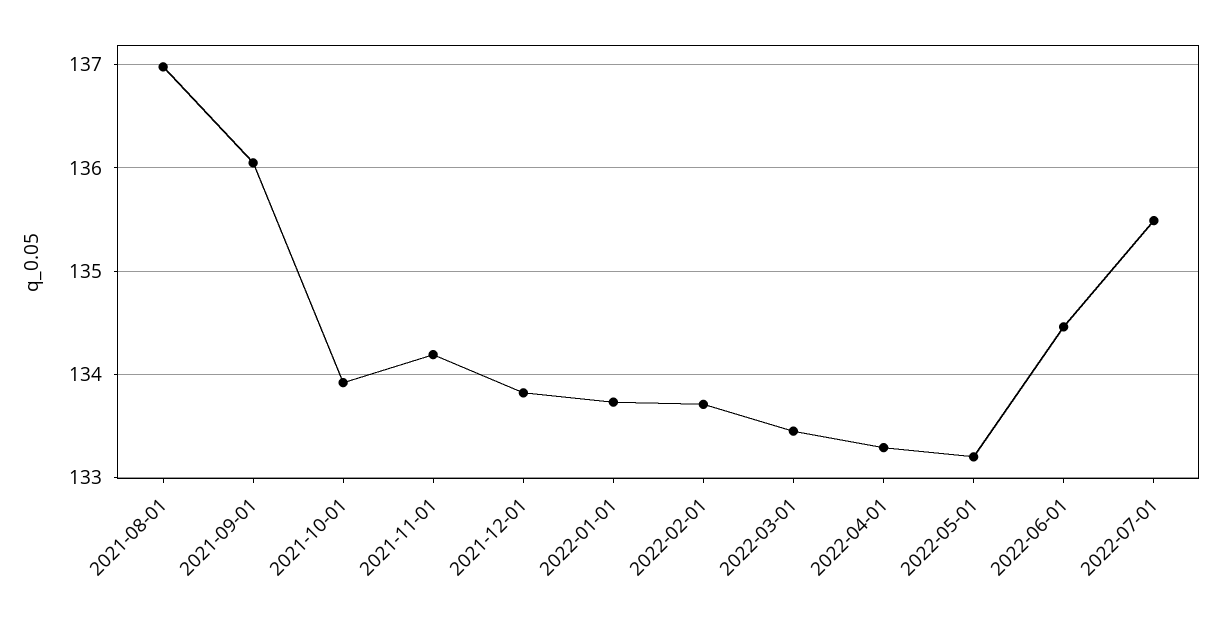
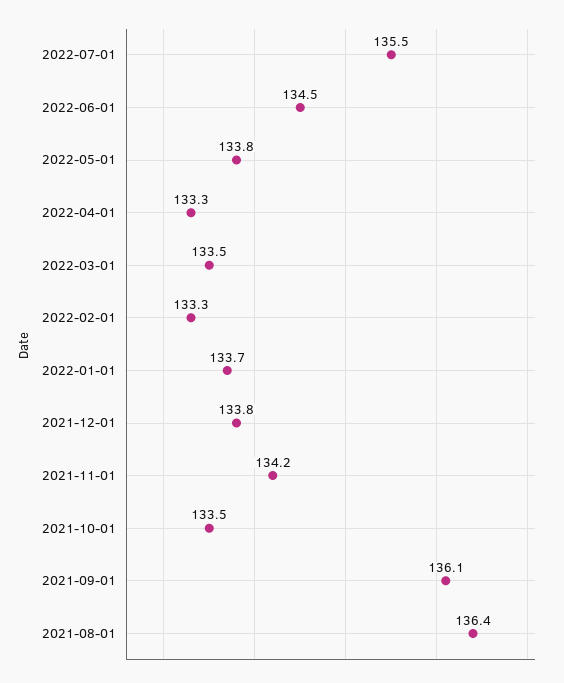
  {
-   "2021-08-01": 137,
+   "2021-08-01": 136.4,
    "2021-09-01": 136.1,
-   "2021-10-01": 133.9,
+   "2021-10-01": 133.5,
    "2021-11-01": 134.2,
    "2021-12-01": 133.8,
    "2022-01-01": 133.7,
-   "2022-02-01": 133.7,
+   "2022-02-01": 133.3,
    "2022-03-01": 133.5,
    "2022-04-01": 133.3,
-   "2022-05-01": 133.2,
+   "2022-05-01": 133.8,
    "2022-06-01": 134.5,
    "2022-07-01": 135.5
  }

